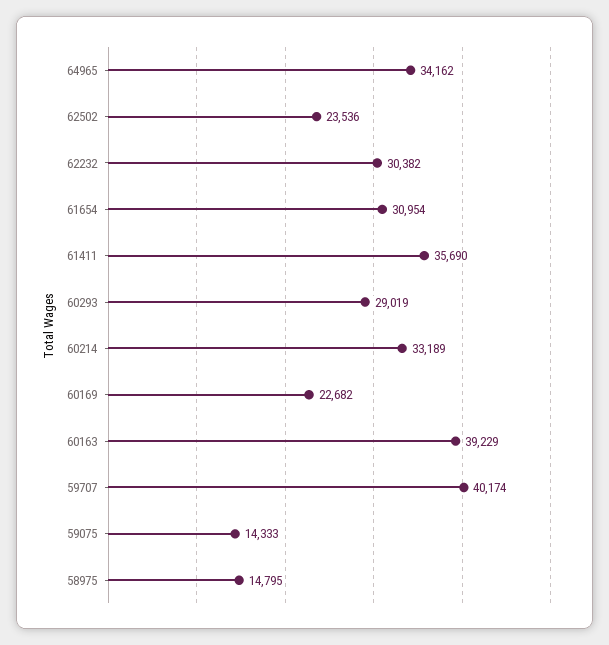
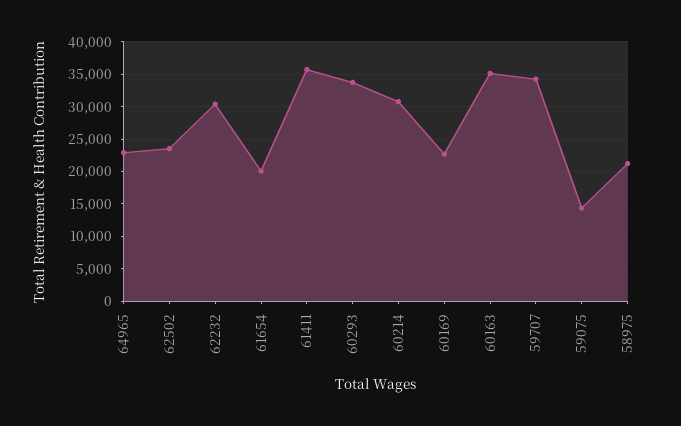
  {
-   "64965": 34162,
+   "64965": 23000,
    "62502": 23536,
    "62232": 30382,
-   "61654": 30954,
+   "61654": 20000,
    "61411": 35690,
-   "60293": 29019,
+   "60293": 34000,
-   "60214": 33189,
+   "60214": 31000,
    "60169": 22682,
-   "60163": 39229,
+   "60163": 35000,
-   "59707": 40174,
+   "59707": 34000,
    "59075": 14333,
-   "58975": 14795
+   "58975": 21000
  }

